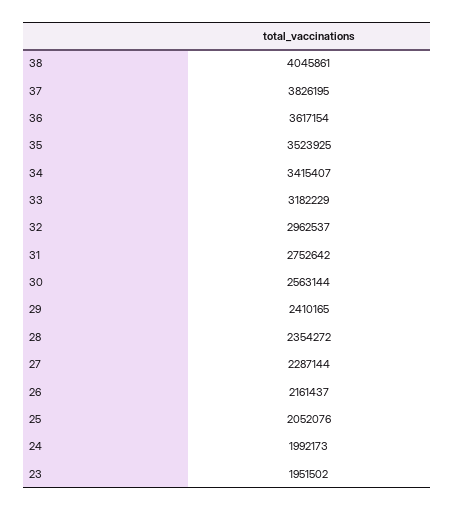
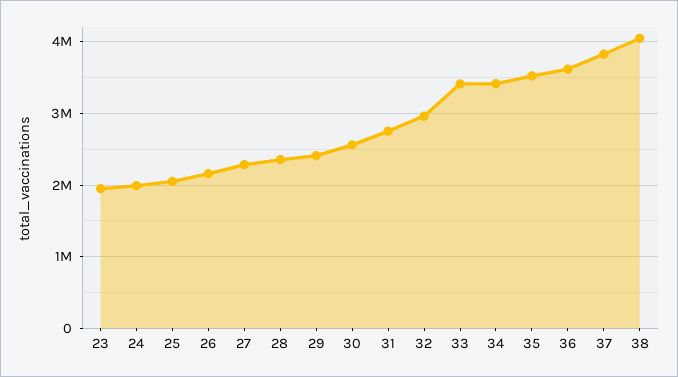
  {
    "38": 4045861,
    "37": 3826195,
    "36": 3617154,
    "35": 3523925,
    "34": 3415407,
-   "33": 3182229,
+   "33": 3400000,
    "32": 2962537,
    "31": 2752642,
    "30": 2563144,
    "29": 2410165,
    "28": 2354272,
    "27": 2287144,
    "26": 2161437,
    "25": 2052076,
    "24": 1992173,
    "23": 1951502
  }

